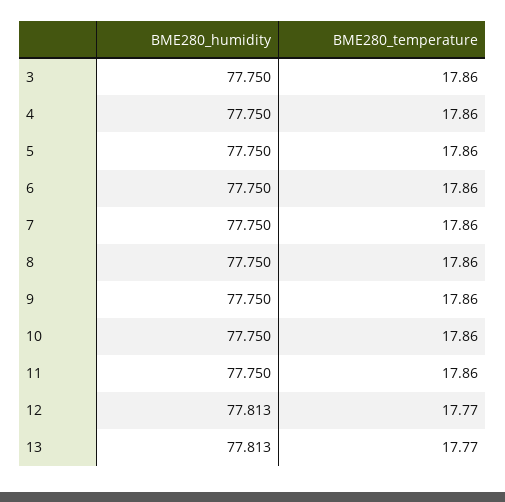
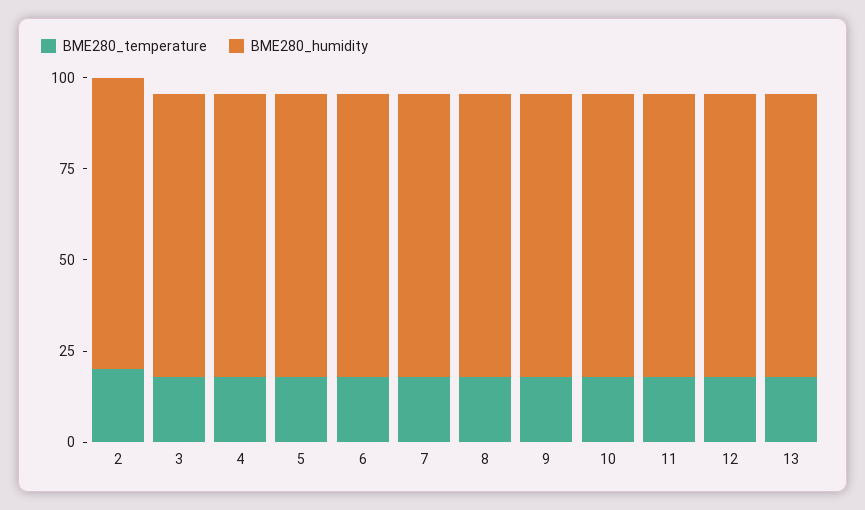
  {
    "BME280_humidity": {
      "3": 77.75,
      "4": 77.75,
      "5": 77.75,
      "6": 77.75,
      "7": 77.75,
      "8": 77.75,
      "9": 77.75,
      "10": 77.75,
      "11": 77.75,
      "12": 77.813,
-     "13": 77.813
+     "13": 77.813,
+     "2": 80
    },
    "BME280_temperature": {
      "3": 17.86,
      "4": 17.86,
      "5": 17.86,
      "6": 17.86,
      "7": 17.86,
      "8": 17.86,
      "9": 17.86,
      "10": 17.86,
      "11": 17.86,
      "12": 17.77,
-     "13": 17.77
+     "13": 17.77,
+     "2": 20
    }
  }

